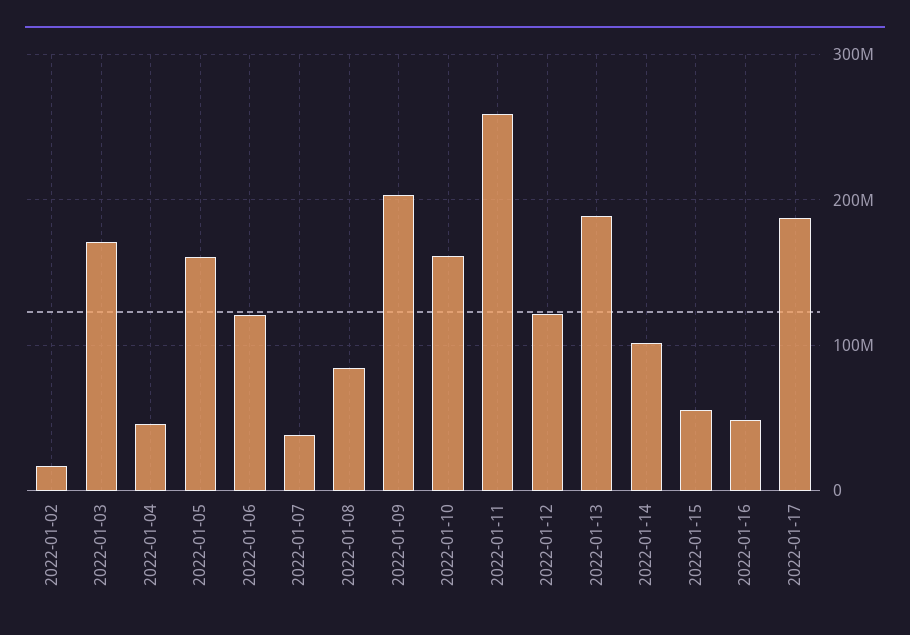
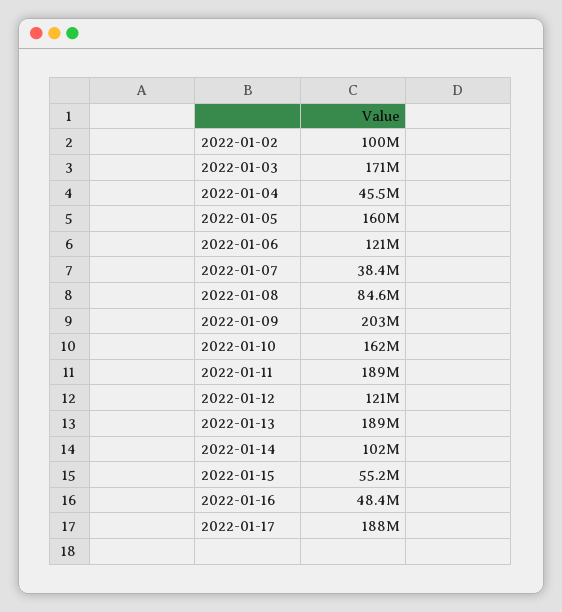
  {
-   "2022-01-02": 20000000,
+   "2022-01-02": 100000000,
    "2022-01-03": 171000000,
    "2022-01-04": 45500000,
    "2022-01-05": 160000000,
    "2022-01-06": 121000000,
    "2022-01-07": 38400000,
    "2022-01-08": 84600000,
    "2022-01-09": 203000000,
    "2022-01-10": 162000000,
-   "2022-01-11": 260000000,
+   "2022-01-11": 189000000,
    "2022-01-12": 121000000,
    "2022-01-13": 189000000,
    "2022-01-14": 102000000,
    "2022-01-15": 55200000,
    "2022-01-16": 48400000,
    "2022-01-17": 188000000
  }

